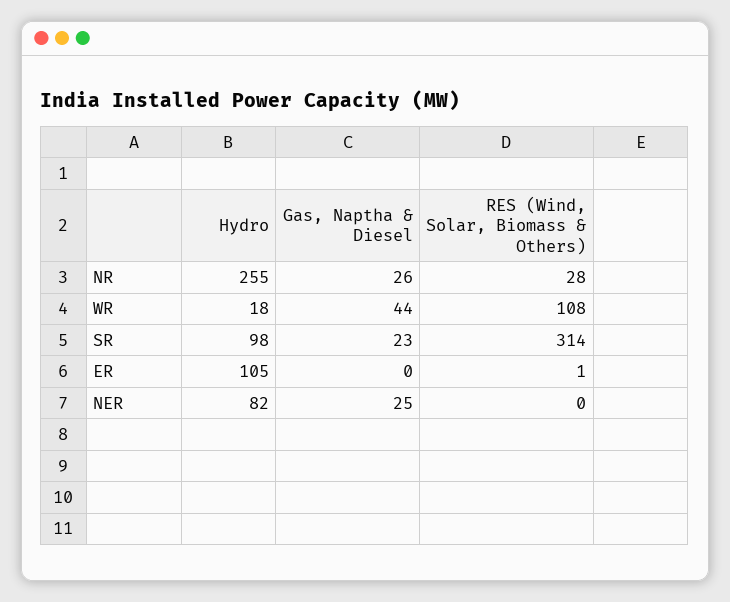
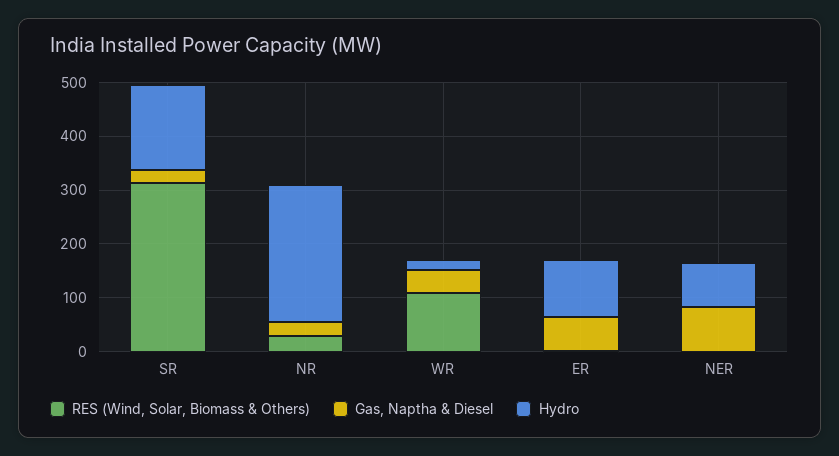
  {
    "Hydro": {
      "NR": 255,
      "WR": 18,
-     "SR": 98,
+     "SR": 160,
      "ER": 105,
      "NER": 82
    },
    "Gas, Naptha & Diesel": {
      "NR": 26,
      "WR": 44,
      "SR": 23,
-     "ER": 0,
+     "ER": 60,
-     "NER": 25
+     "NER": 80
    },
    "RES (Wind, Solar, Biomass & Others)": {
      "NR": 28,
      "WR": 108,
      "SR": 314,
      "ER": 1,
      "NER": 0
    }
  }

